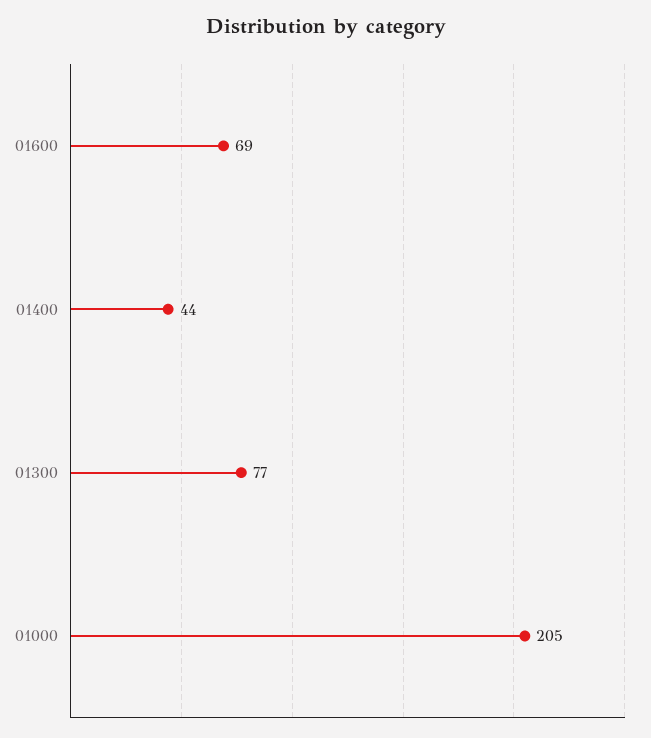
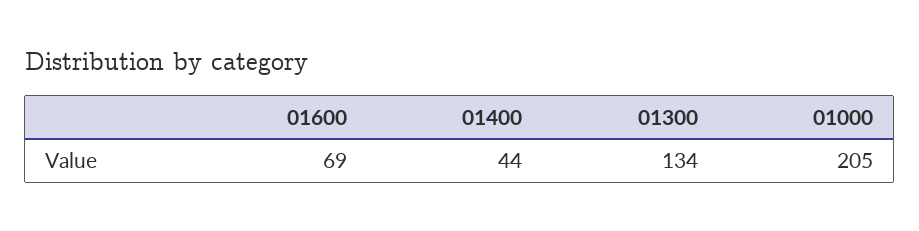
  {
    "01600": 69,
    "01400": 44,
-   "01300": 77,
+   "01300": 134,
    "01000": 205
  }

